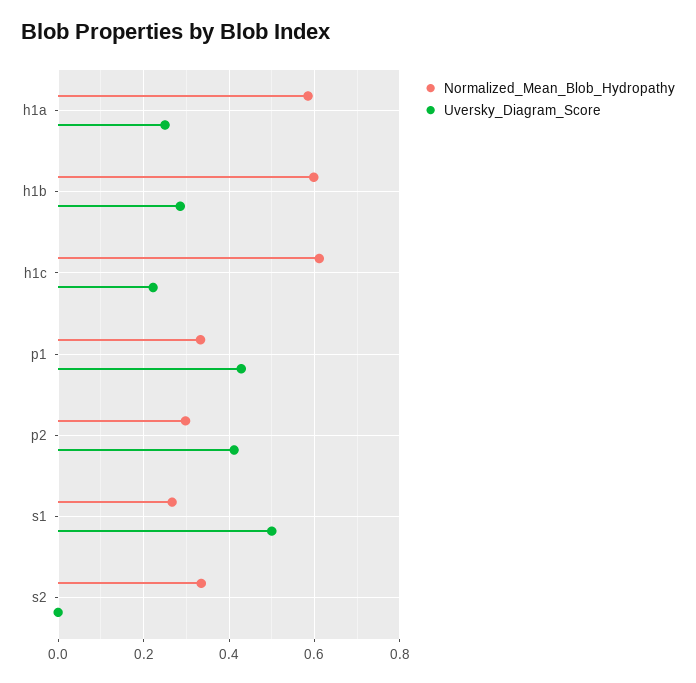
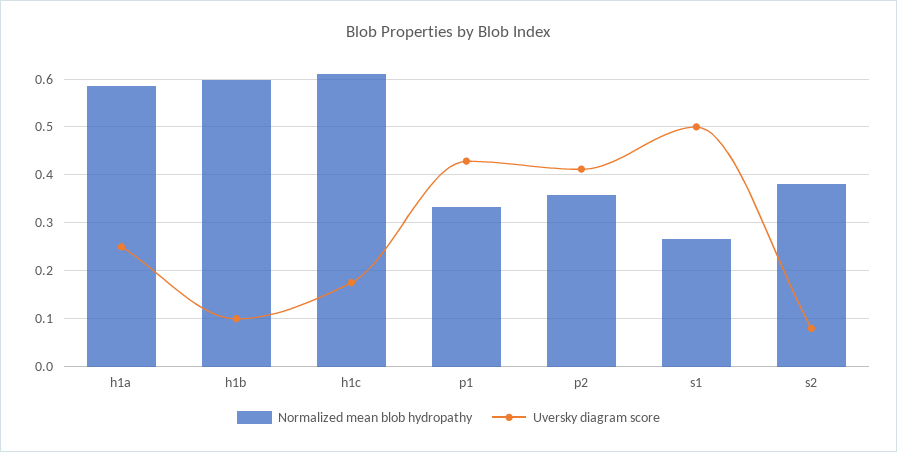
  {
    "Normalized_Mean_Blob_Hydropathy": {
      "h1a": 0.58,
      "h1b": 0.6,
      "h1c": 0.62,
      "p1": 0.34,
-     "p2": 0.3,
+     "p2": 0.36,
      "s1": 0.26,
-     "s2": 0.34
+     "s2": 0.38
    },
    "Uversky_Diagram_Score": {
      "h1a": 0.26,
-     "h1b": 0.28,
+     "h1b": 0.1,
-     "h1c": 0.22,
+     "h1c": 0.18,
      "p1": 0.42,
      "p2": 0.42,
      "s1": 0.5,
-     "s2": 0
+     "s2": 0.08
    }
  }

